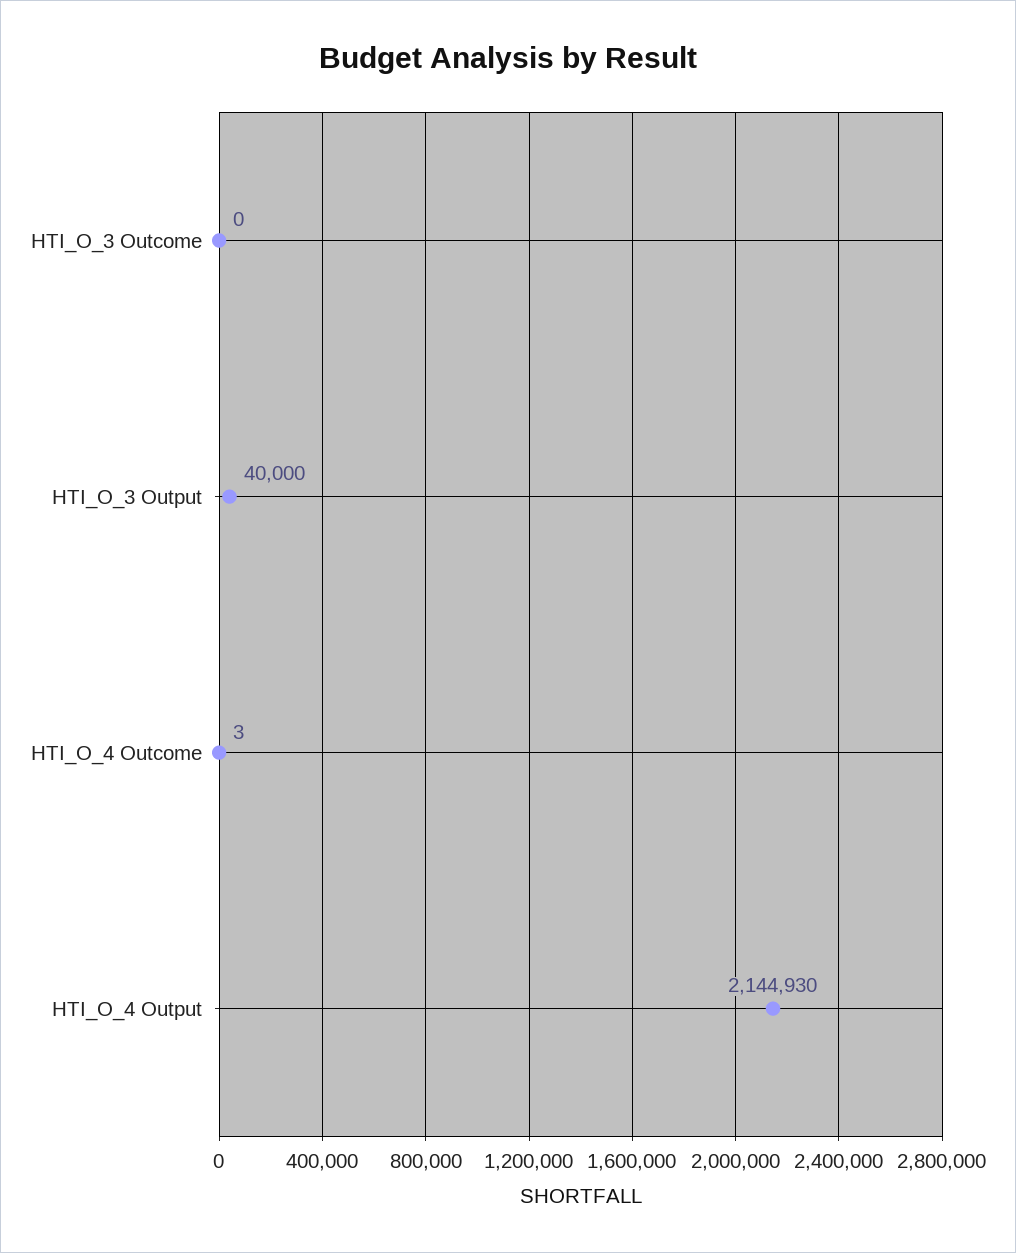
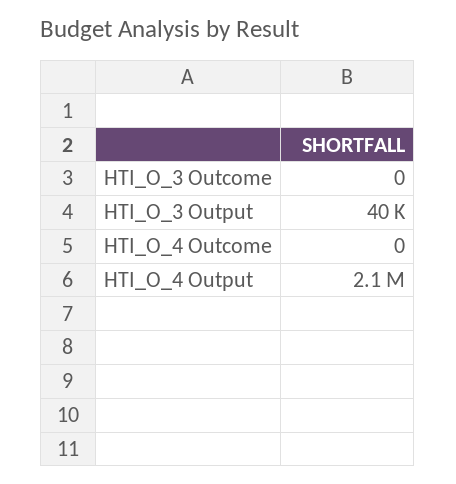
  {
    "HTI_O_3 Outcome": 0,
    "HTI_O_3 Output": 40000,
-   "HTI_O_4 Outcome": 3,
+   "HTI_O_4 Outcome": 0,
    "HTI_O_4 Output": 2144930
  }

